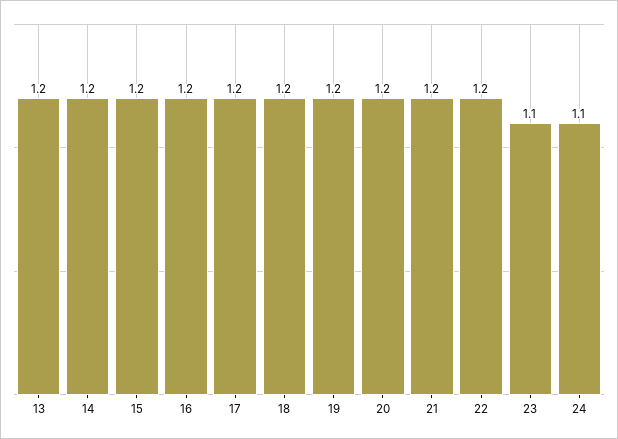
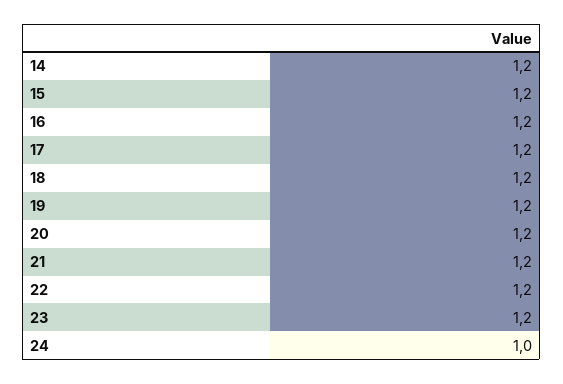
  {
-   "13": 1.2,
    "14": 1.2,
    "15": 1.2,
    "16": 1.2,
    "17": 1.2,
    "18": 1.2,
    "19": 1.2,
    "20": 1.2,
    "21": 1.2,
    "22": 1.2,
-   "23": 1.1,
+   "23": 1.2,
-   "24": 1.1
+   "24": 1
  }

